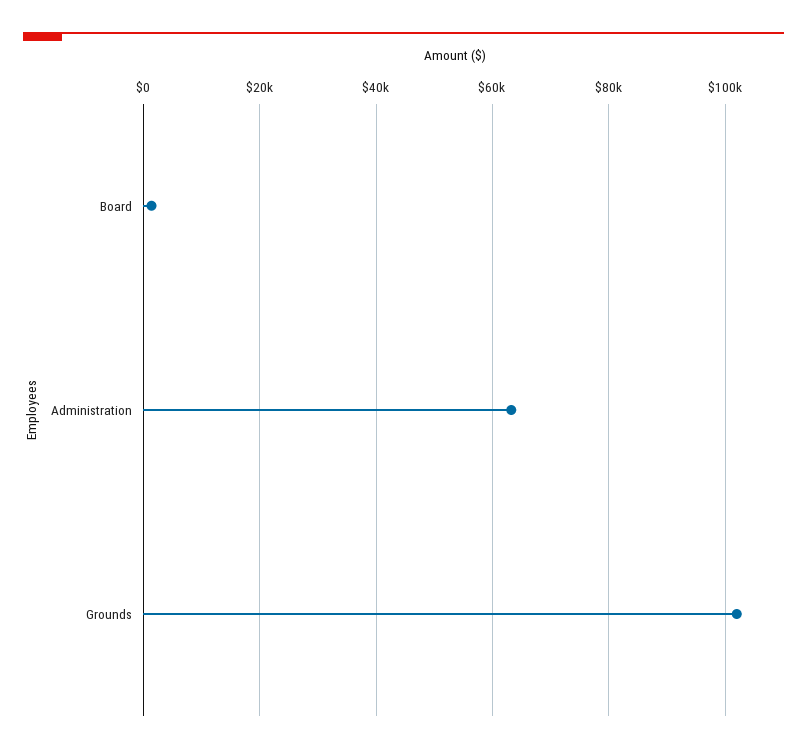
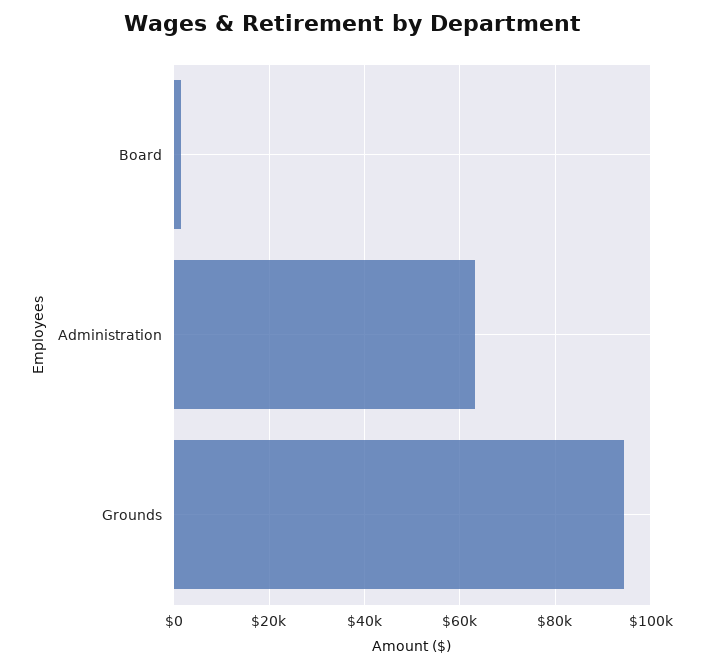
  {
    "Board": 2000,
    "Administration": 64000,
-   "Grounds": 102000
+   "Grounds": 94000
  }

